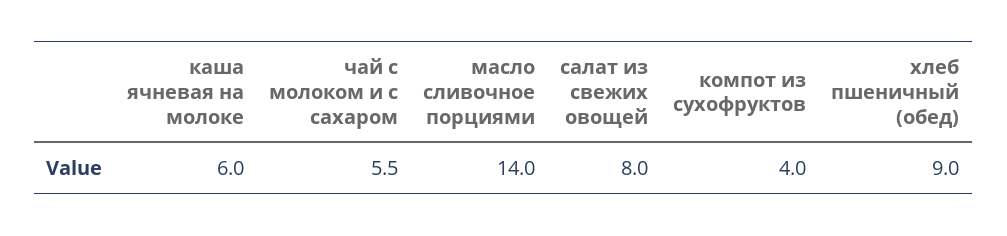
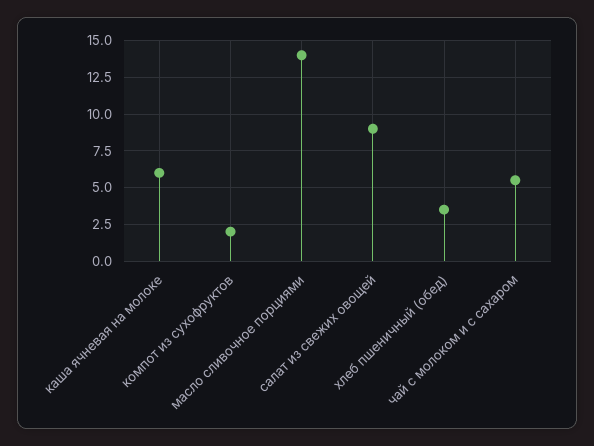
  {
    "каша ячневая на молоке": 6,
    "чай с молоком и с сахаром": 5.5,
    "масло сливочное порциями": 14,
-   "салат из свежих овощей": 8,
+   "салат из свежих овощей": 9,
-   "компот из сухофруктов": 4,
+   "компот из сухофруктов": 2,
-   "хлеб пшеничный (обед)": 9
+   "хлеб пшеничный (обед)": 3.5
  }

